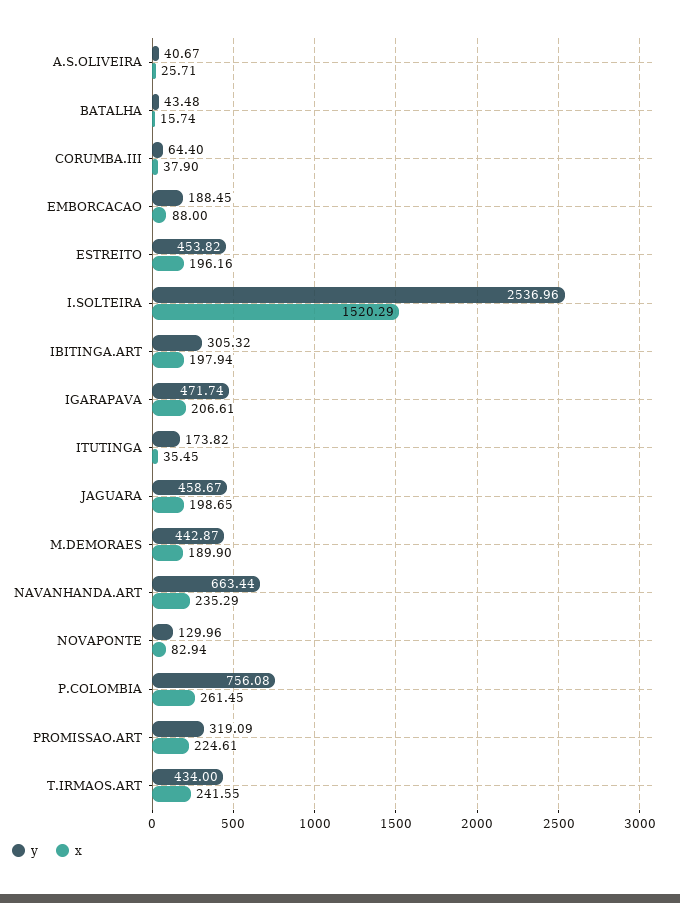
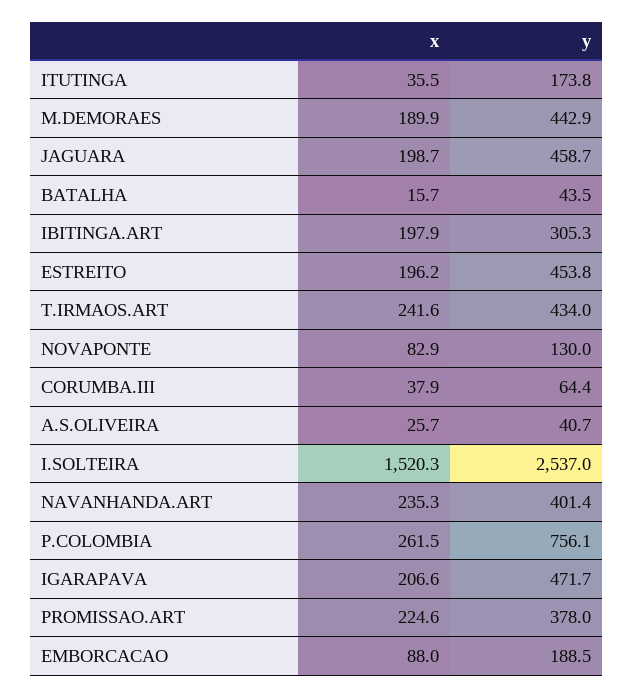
  {
    "y": {
      "A.S.OLIVEIRA": 40.67,
      "BATALHA": 43.48,
      "CORUMBA.III": 64.4,
      "EMBORCACAO": 188.45,
      "ESTREITO": 453.82,
      "I.SOLTEIRA": 2536.96,
      "IBITINGA.ART": 305.32,
      "IGARAPAVA": 471.74,
      "ITUTINGA": 173.82,
      "JAGUARA": 458.67,
      "M.DEMORAES": 442.87,
-     "NAVANHANDA.ART": 663.44,
+     "NAVANHANDA.ART": 401.4,
      "NOVAPONTE": 129.96,
      "P.COLOMBIA": 756.08,
-     "PROMISSAO.ART": 319.09,
+     "PROMISSAO.ART": 378,
      "T.IRMAOS.ART": 434
    },
    "x": {
      "A.S.OLIVEIRA": 25.71,
      "BATALHA": 15.74,
      "CORUMBA.III": 37.9,
      "EMBORCACAO": 88,
      "ESTREITO": 196.16,
      "I.SOLTEIRA": 1520.29,
      "IBITINGA.ART": 197.94,
      "IGARAPAVA": 206.61,
      "ITUTINGA": 35.45,
      "JAGUARA": 198.65,
      "M.DEMORAES": 189.9,
      "NAVANHANDA.ART": 235.29,
      "NOVAPONTE": 82.94,
      "P.COLOMBIA": 261.45,
      "PROMISSAO.ART": 224.61,
      "T.IRMAOS.ART": 241.55
    }
  }

